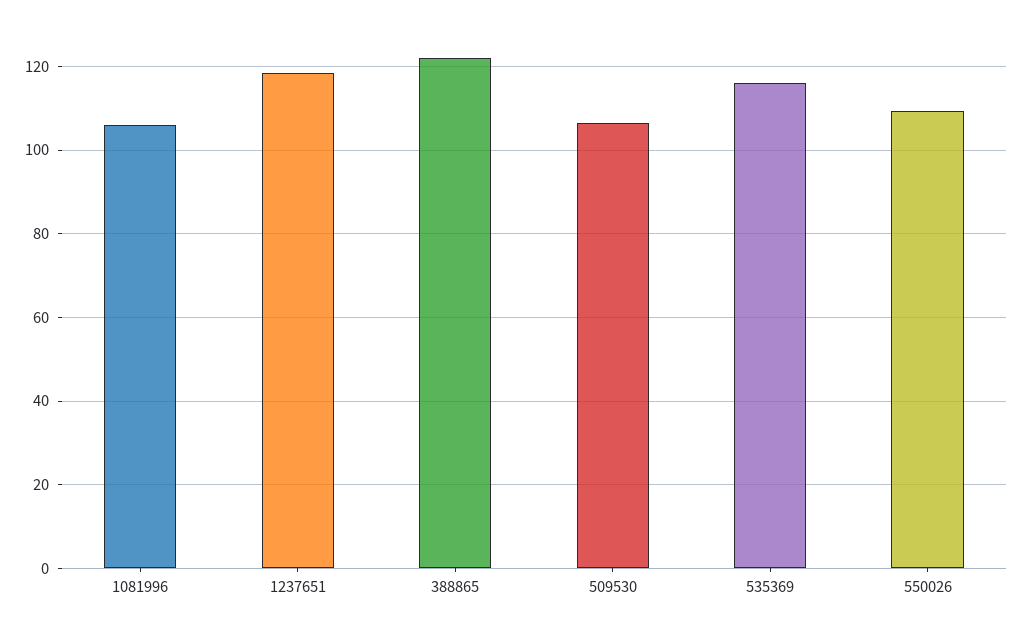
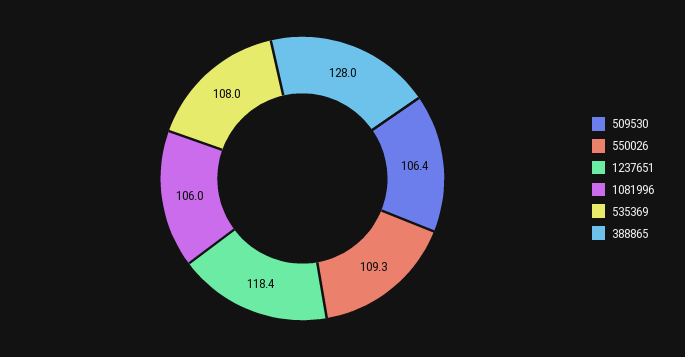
  {
    "1081996": 106,
    "1237651": 118.4,
-   "388865": 122,
+   "388865": 128,
    "509530": 106.4,
-   "535369": 116,
+   "535369": 108,
    "550026": 109.3
  }

